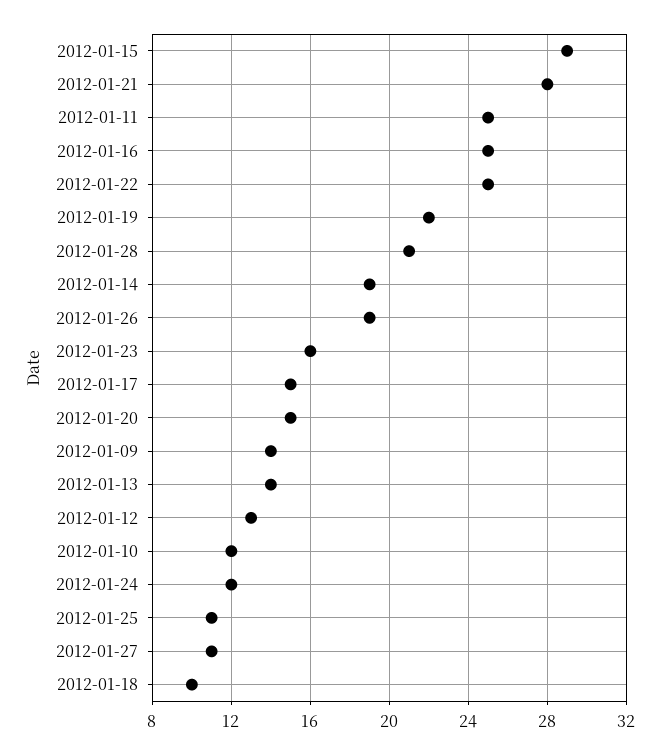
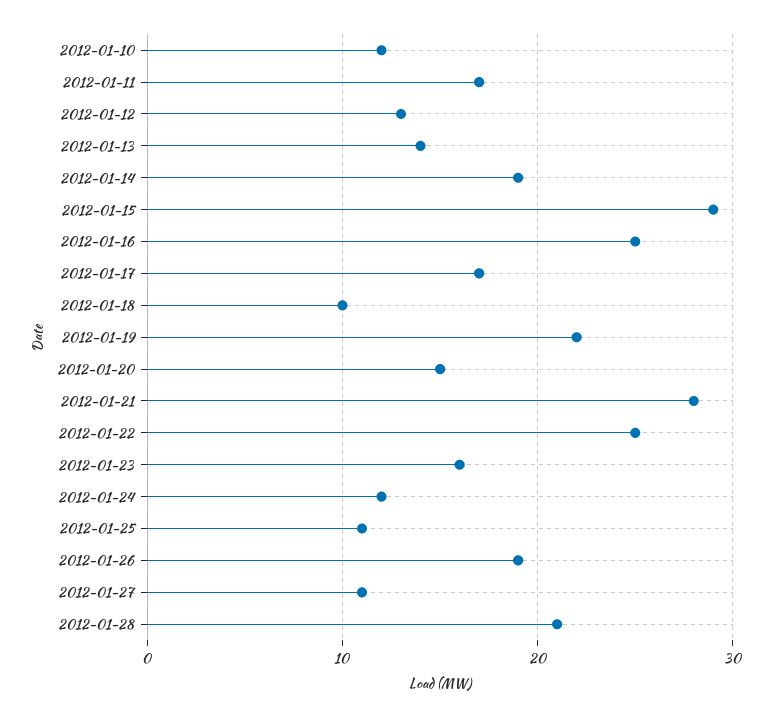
  {
    "2012-01-15": 29,
    "2012-01-21": 28,
-   "2012-01-11": 25,
+   "2012-01-11": 17,
    "2012-01-16": 25,
    "2012-01-22": 25,
    "2012-01-19": 22,
    "2012-01-28": 21,
    "2012-01-14": 19,
    "2012-01-26": 19,
    "2012-01-23": 16,
-   "2012-01-17": 15,
+   "2012-01-17": 17,
    "2012-01-20": 15,
-   "2012-01-09": 14,
    "2012-01-13": 14,
    "2012-01-12": 13,
    "2012-01-10": 12,
    "2012-01-24": 12,
    "2012-01-25": 11,
    "2012-01-27": 11,
    "2012-01-18": 10
  }

